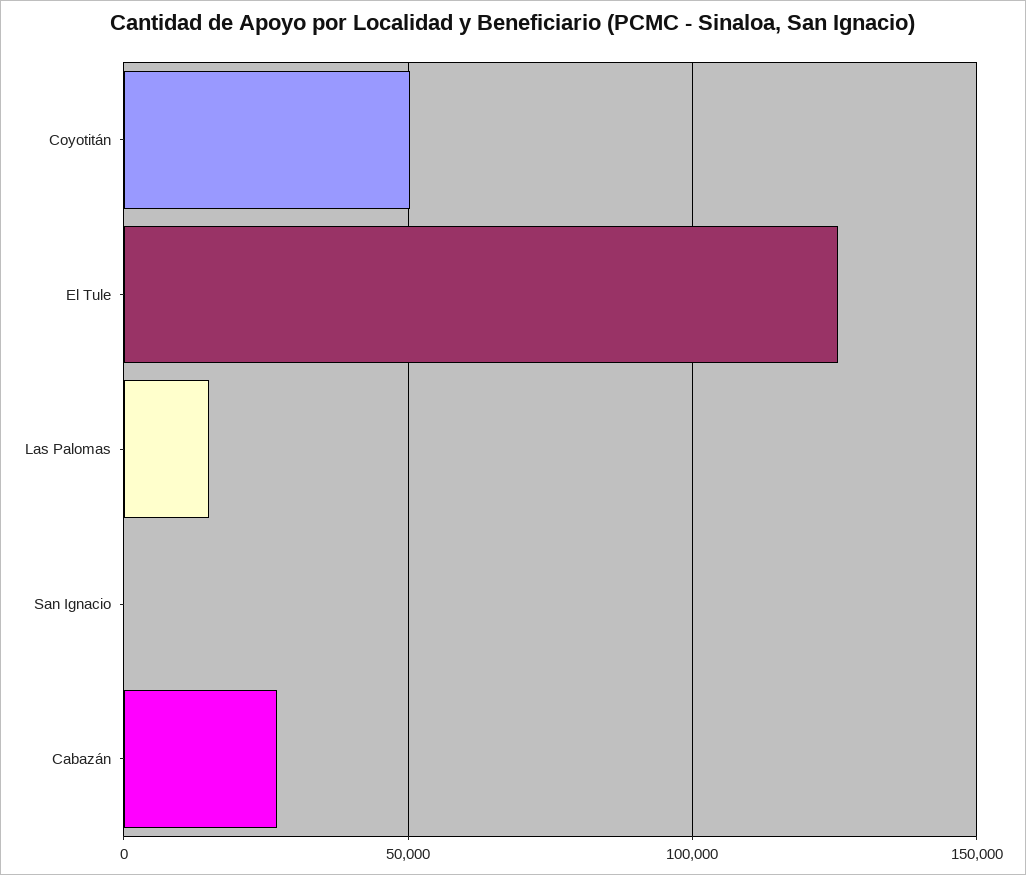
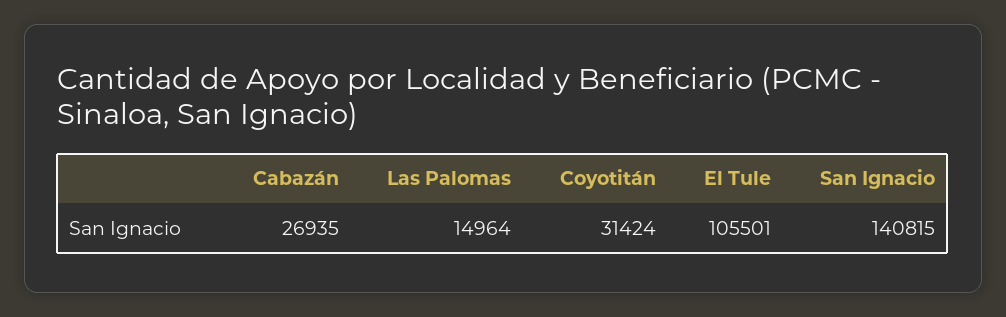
  {
-   "Coyotitán": 50000,
+   "Coyotitán": 31424,
-   "El Tule": 125000,
+   "El Tule": 105501,
    "Las Palomas": 14964,
-   "San Ignacio": 0,
+   "San Ignacio": 140815,
    "Cabazán": 26935
  }

